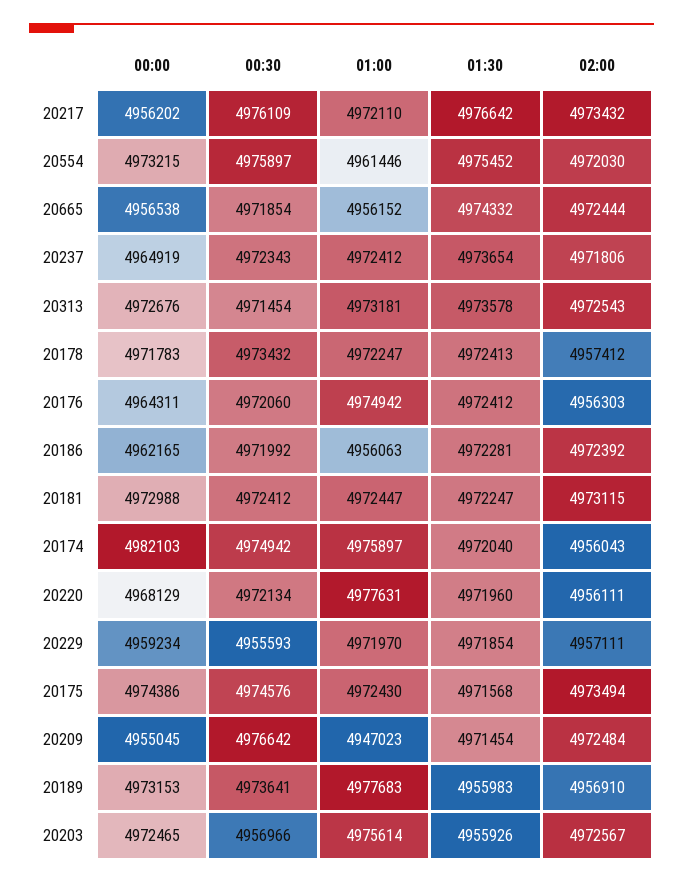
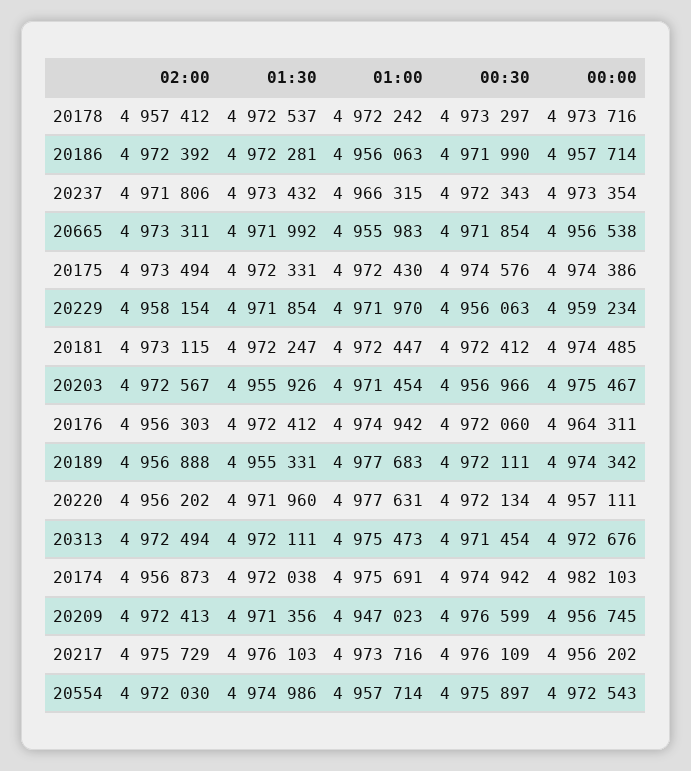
  {
    "00:00": {
      "20217": 4956202,
-     "20554": 4973215,
+     "20554": 4972543,
      "20665": 4956538,
-     "20237": 4964919,
+     "20237": 4973354,
      "20313": 4972676,
-     "20178": 4971783,
+     "20178": 4973716,
      "20176": 4964311,
-     "20186": 4962165,
+     "20186": 4957714,
-     "20181": 4972988,
+     "20181": 4974485,
      "20174": 4982103,
-     "20220": 4968129,
+     "20220": 4957111,
      "20229": 4959234,
      "20175": 4974386,
-     "20209": 4955045,
+     "20209": 4956745,
-     "20189": 4973153,
+     "20189": 4974342,
-     "20203": 4972465
+     "20203": 4975467
    },
    "00:30": {
      "20217": 4976109,
      "20554": 4975897,
      "20665": 4971854,
      "20237": 4972343,
      "20313": 4971454,
-     "20178": 4973432,
+     "20178": 4973297,
      "20176": 4972060,
-     "20186": 4971992,
+     "20186": 4971990,
      "20181": 4972412,
      "20174": 4974942,
      "20220": 4972134,
-     "20229": 4955593,
+     "20229": 4956063,
      "20175": 4974576,
-     "20209": 4976642,
+     "20209": 4976599,
-     "20189": 4973641,
+     "20189": 4972111,
      "20203": 4956966
    },
    "01:00": {
-     "20217": 4972110,
+     "20217": 4973716,
-     "20554": 4961446,
+     "20554": 4957714,
-     "20665": 4956152,
+     "20665": 4955983,
-     "20237": 4972412,
+     "20237": 4966315,
-     "20313": 4973181,
+     "20313": 4975473,
-     "20178": 4972247,
+     "20178": 4972242,
      "20176": 4974942,
      "20186": 4956063,
      "20181": 4972447,
-     "20174": 4975897,
+     "20174": 4975691,
      "20220": 4977631,
      "20229": 4971970,
      "20175": 4972430,
      "20209": 4947023,
      "20189": 4977683,
-     "20203": 4975614
+     "20203": 4971454
    },
    "01:30": {
-     "20217": 4976642,
+     "20217": 4976103,
-     "20554": 4975452,
+     "20554": 4974986,
-     "20665": 4974332,
+     "20665": 4971992,
-     "20237": 4973654,
+     "20237": 4973432,
-     "20313": 4973578,
+     "20313": 4972111,
-     "20178": 4972413,
+     "20178": 4972537,
      "20176": 4972412,
      "20186": 4972281,
      "20181": 4972247,
-     "20174": 4972040,
+     "20174": 4972038,
      "20220": 4971960,
      "20229": 4971854,
-     "20175": 4971568,
+     "20175": 4972331,
-     "20209": 4971454,
+     "20209": 4971356,
-     "20189": 4955983,
+     "20189": 4955331,
      "20203": 4955926
    },
    "02:00": {
-     "20217": 4973432,
+     "20217": 4975729,
      "20554": 4972030,
-     "20665": 4972444,
+     "20665": 4973311,
      "20237": 4971806,
-     "20313": 4972543,
+     "20313": 4972494,
      "20178": 4957412,
      "20176": 4956303,
      "20186": 4972392,
      "20181": 4973115,
-     "20174": 4956043,
+     "20174": 4956873,
-     "20220": 4956111,
+     "20220": 4956202,
-     "20229": 4957111,
+     "20229": 4958154,
      "20175": 4973494,
-     "20209": 4972484,
+     "20209": 4972413,
-     "20189": 4956910,
+     "20189": 4956888,
      "20203": 4972567
    }
  }

